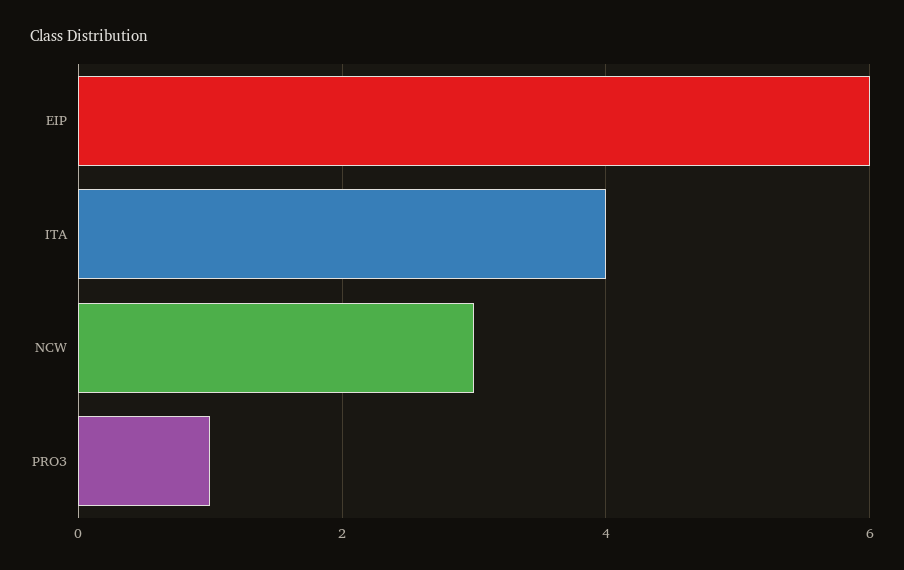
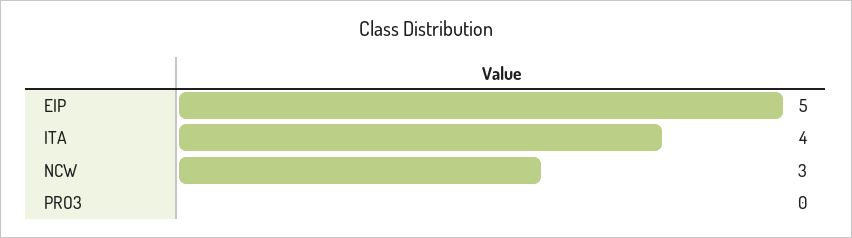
  {
-   "EIP": 6,
+   "EIP": 5,
    "ITA": 4,
    "NCW": 3,
-   "PRO3": 1
+   "PRO3": 0
  }

